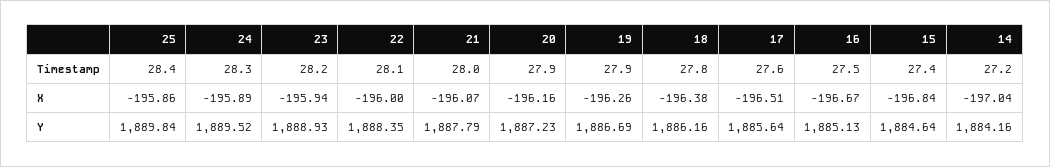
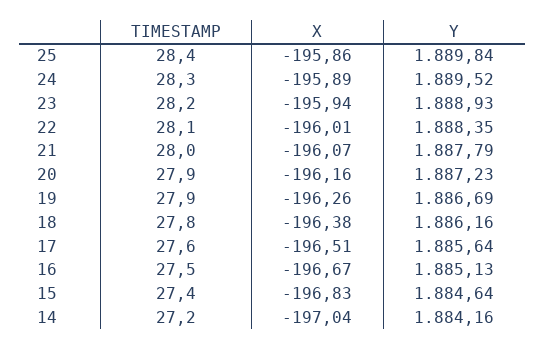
  {
    "25": {
      "Timestamp": 28.4,
      "X": -195.86,
      "Y": 1889.84
    },
    "24": {
      "Timestamp": 28.3,
      "X": -195.89,
      "Y": 1889.52
    },
    "23": {
      "Timestamp": 28.2,
      "X": -195.94,
      "Y": 1888.93
    },
    "22": {
      "Timestamp": 28.1,
-     "X": -196,
+     "X": -196.01,
      "Y": 1888.35
    },
    "21": {
      "Timestamp": 28,
      "X": -196.07,
      "Y": 1887.79
    },
    "20": {
      "Timestamp": 27.9,
      "X": -196.16,
      "Y": 1887.23
    },
    "19": {
      "Timestamp": 27.9,
      "X": -196.26,
      "Y": 1886.69
    },
    "18": {
      "Timestamp": 27.8,
      "X": -196.38,
      "Y": 1886.16
    },
    "17": {
      "Timestamp": 27.6,
      "X": -196.51,
      "Y": 1885.64
    },
    "16": {
      "Timestamp": 27.5,
      "X": -196.67,
      "Y": 1885.13
    },
    "15": {
      "Timestamp": 27.4,
-     "X": -196.84,
+     "X": -196.83,
      "Y": 1884.64
    },
    "14": {
      "Timestamp": 27.2,
      "X": -197.04,
      "Y": 1884.16
    }
  }

